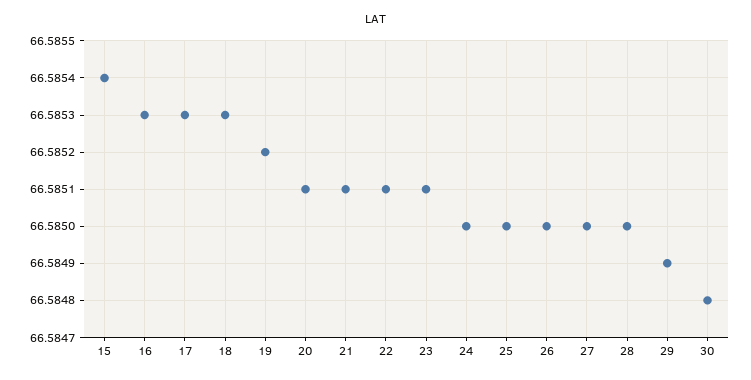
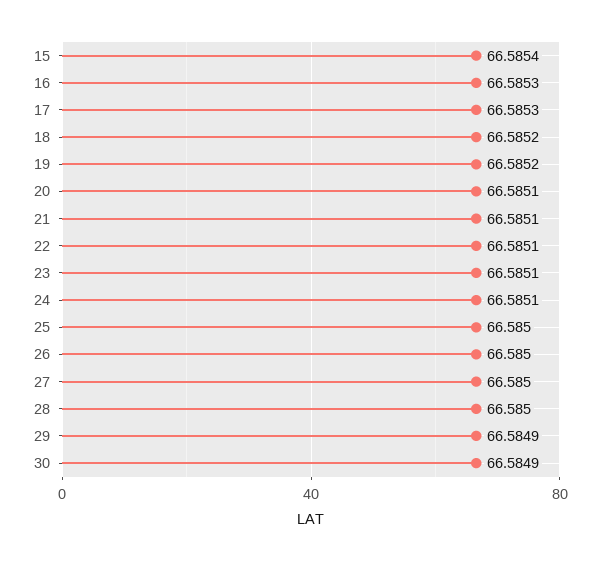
  {
    "15": 66.5854,
    "16": 66.5853,
    "17": 66.5853,
-   "18": 66.5853,
+   "18": 66.5852,
    "19": 66.5852,
    "20": 66.5851,
    "21": 66.5851,
    "22": 66.5851,
    "23": 66.5851,
-   "24": 66.585,
+   "24": 66.5851,
    "25": 66.585,
    "26": 66.585,
    "27": 66.585,
    "28": 66.585,
    "29": 66.5849,
-   "30": 66.5848
+   "30": 66.5849
  }

